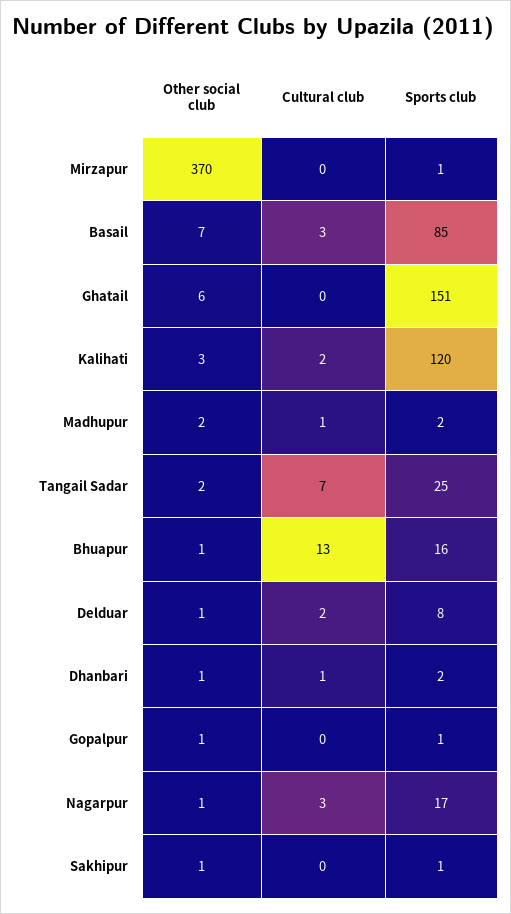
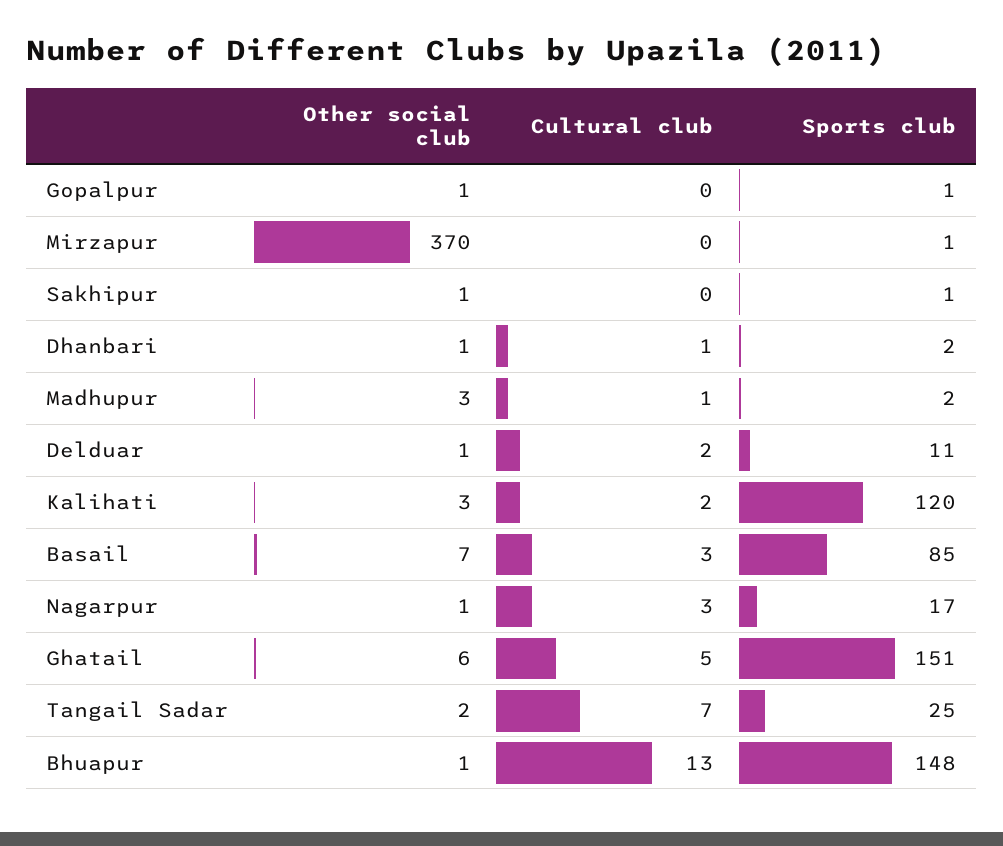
  {
    "Other social club": {
      "Mirzapur": 370,
      "Basail": 7,
      "Ghatail": 6,
      "Kalihati": 3,
-     "Madhupur": 2,
+     "Madhupur": 3,
      "Tangail Sadar": 2,
      "Bhuapur": 1,
      "Delduar": 1,
      "Dhanbari": 1,
      "Gopalpur": 1,
      "Nagarpur": 1,
      "Sakhipur": 1
    },
    "Cultural club": {
      "Mirzapur": 0,
      "Basail": 3,
-     "Ghatail": 0,
+     "Ghatail": 5,
      "Kalihati": 2,
      "Madhupur": 1,
      "Tangail Sadar": 7,
      "Bhuapur": 13,
      "Delduar": 2,
      "Dhanbari": 1,
      "Gopalpur": 0,
      "Nagarpur": 3,
      "Sakhipur": 0
    },
    "Sports club": {
      "Mirzapur": 1,
      "Basail": 85,
      "Ghatail": 151,
      "Kalihati": 120,
      "Madhupur": 2,
      "Tangail Sadar": 25,
-     "Bhuapur": 16,
+     "Bhuapur": 148,
-     "Delduar": 8,
+     "Delduar": 11,
      "Dhanbari": 2,
      "Gopalpur": 1,
      "Nagarpur": 17,
      "Sakhipur": 1
    }
  }

